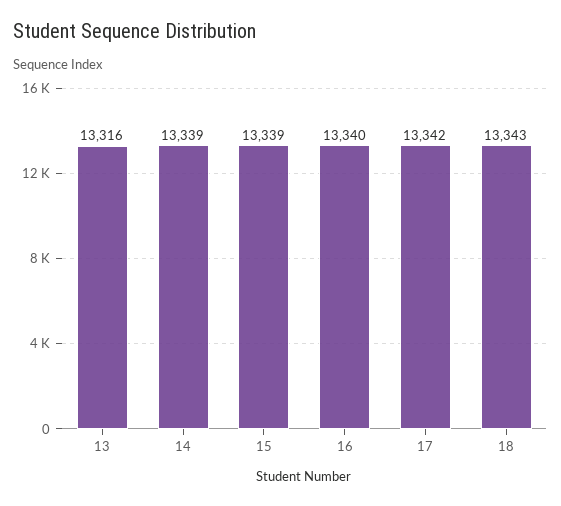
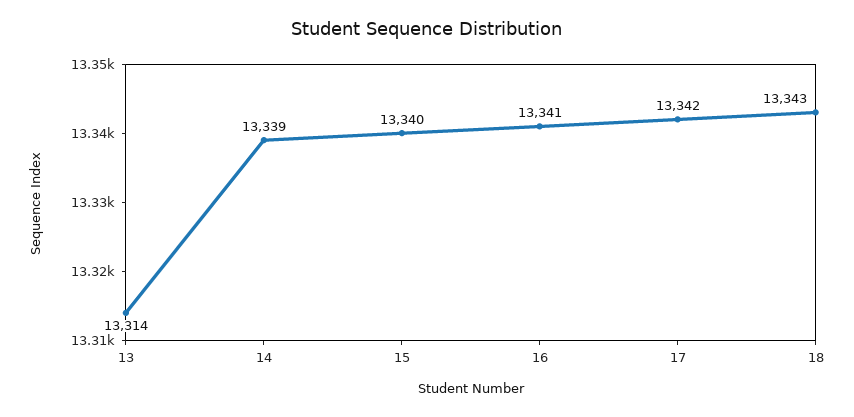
  {
-   "13": 13316,
+   "13": 13314,
    "14": 13339,
-   "15": 13339,
+   "15": 13340,
-   "16": 13340,
+   "16": 13341,
    "17": 13342,
    "18": 13343
  }

